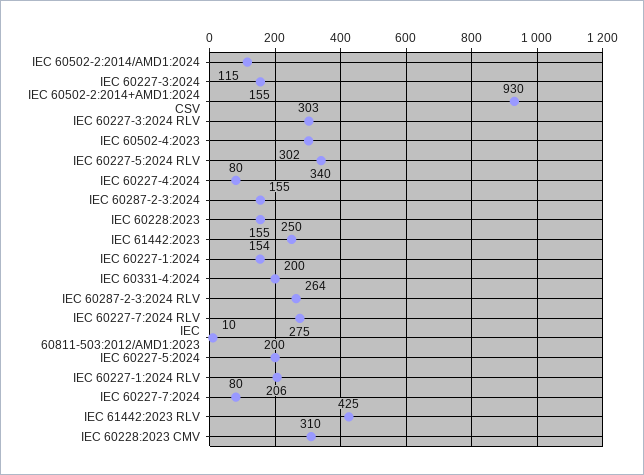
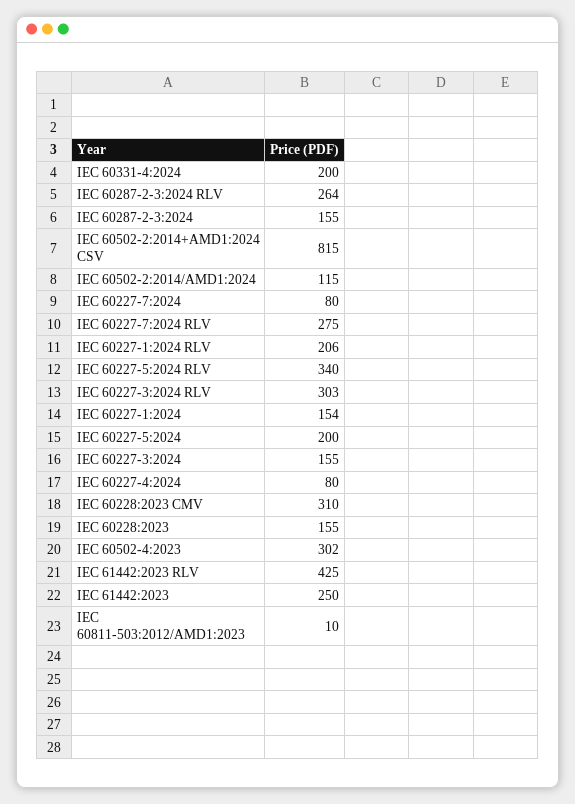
  {
    "IEC 60502-2:2014/AMD1:2024": 115,
    "IEC 60227-3:2024": 155,
-   "IEC 60502-2:2014+AMD1:2024 CSV": 930,
+   "IEC 60502-2:2014+AMD1:2024 CSV": 815,
    "IEC 60227-3:2024 RLV": 303,
    "IEC 60502-4:2023": 302,
    "IEC 60227-5:2024 RLV": 340,
    "IEC 60227-4:2024": 80,
    "IEC 60287-2-3:2024": 155,
    "IEC 60228:2023": 155,
    "IEC 61442:2023": 250,
    "IEC 60227-1:2024": 154,
    "IEC 60331-4:2024": 200,
    "IEC 60287-2-3:2024 RLV": 264,
    "IEC 60227-7:2024 RLV": 275,
    "IEC 60811-503:2012/AMD1:2023": 10,
    "IEC 60227-5:2024": 200,
    "IEC 60227-1:2024 RLV": 206,
    "IEC 60227-7:2024": 80,
    "IEC 61442:2023 RLV": 425,
    "IEC 60228:2023 CMV": 310
  }

